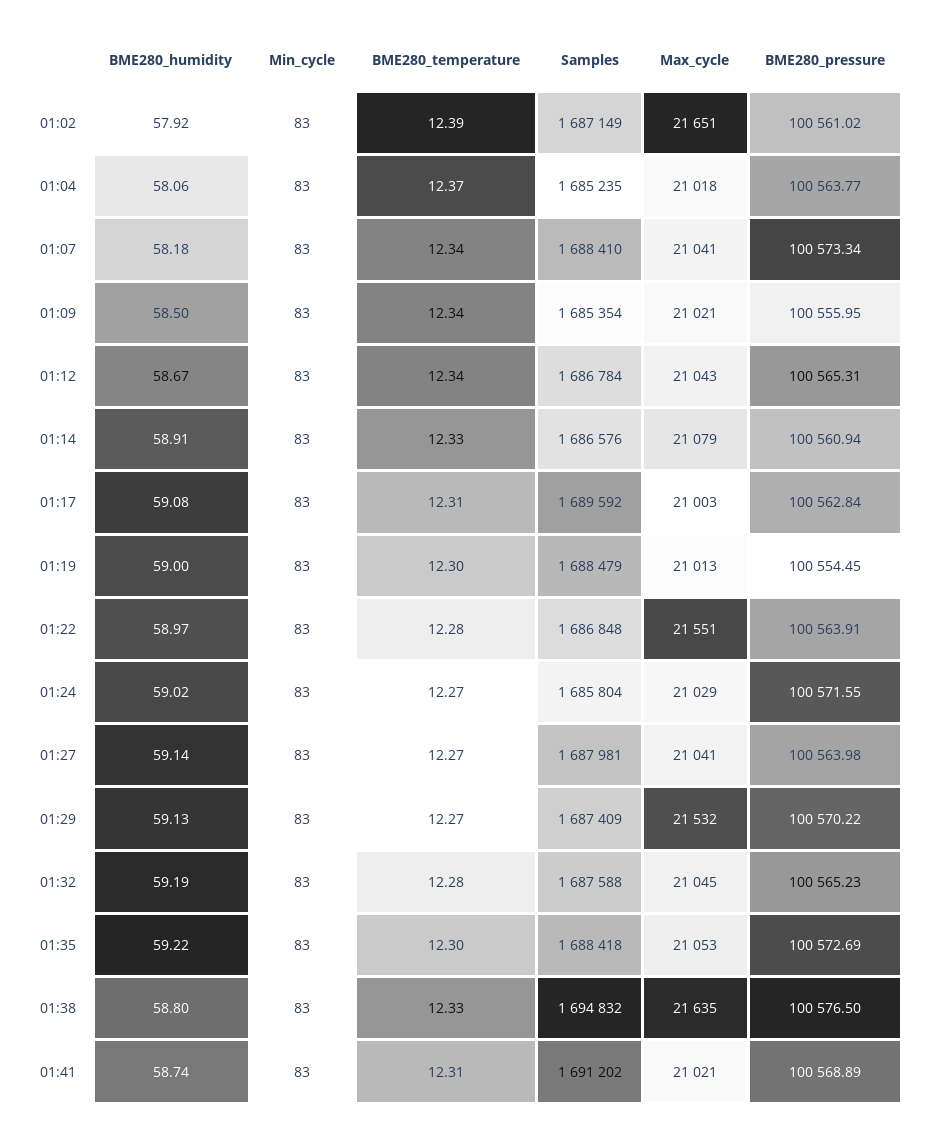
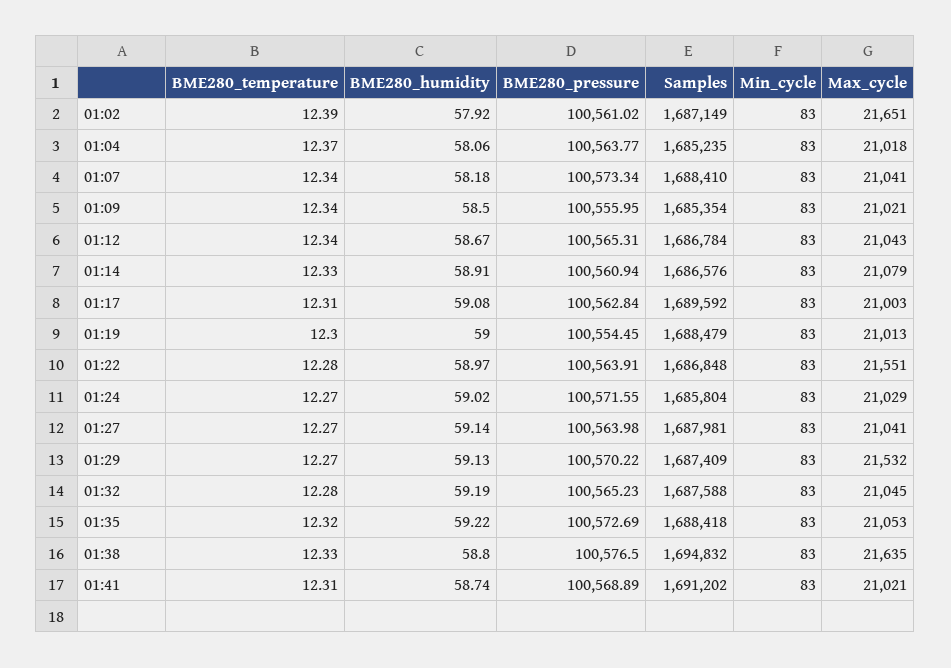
  {
    "BME280_humidity": {
      "01:02": 57.92,
      "01:04": 58.06,
      "01:07": 58.18,
      "01:09": 58.5,
      "01:12": 58.67,
      "01:14": 58.91,
      "01:17": 59.08,
      "01:19": 59,
      "01:22": 58.97,
      "01:24": 59.02,
      "01:27": 59.14,
      "01:29": 59.13,
      "01:32": 59.19,
      "01:35": 59.22,
      "01:38": 58.8,
      "01:41": 58.74
    },
    "Min_cycle": {
      "01:02": 83,
      "01:04": 83,
      "01:07": 83,
      "01:09": 83,
      "01:12": 83,
      "01:14": 83,
      "01:17": 83,
      "01:19": 83,
      "01:22": 83,
      "01:24": 83,
      "01:27": 83,
      "01:29": 83,
      "01:32": 83,
      "01:35": 83,
      "01:38": 83,
      "01:41": 83
    },
    "BME280_temperature": {
      "01:02": 12.39,
      "01:04": 12.37,
      "01:07": 12.34,
      "01:09": 12.34,
      "01:12": 12.34,
      "01:14": 12.33,
      "01:17": 12.31,
      "01:19": 12.3,
      "01:22": 12.28,
      "01:24": 12.27,
      "01:27": 12.27,
      "01:29": 12.27,
      "01:32": 12.28,
-     "01:35": 12.3,
+     "01:35": 12.32,
      "01:38": 12.33,
      "01:41": 12.31
    },
    "Samples": {
      "01:02": 1687149,
      "01:04": 1685235,
      "01:07": 1688410,
      "01:09": 1685354,
      "01:12": 1686784,
      "01:14": 1686576,
      "01:17": 1689592,
      "01:19": 1688479,
      "01:22": 1686848,
      "01:24": 1685804,
      "01:27": 1687981,
      "01:29": 1687409,
      "01:32": 1687588,
      "01:35": 1688418,
      "01:38": 1694832,
      "01:41": 1691202
    },
    "Max_cycle": {
      "01:02": 21651,
      "01:04": 21018,
      "01:07": 21041,
      "01:09": 21021,
      "01:12": 21043,
      "01:14": 21079,
      "01:17": 21003,
      "01:19": 21013,
      "01:22": 21551,
      "01:24": 21029,
      "01:27": 21041,
      "01:29": 21532,
      "01:32": 21045,
      "01:35": 21053,
      "01:38": 21635,
      "01:41": 21021
    },
    "BME280_pressure": {
      "01:02": 100561.02,
      "01:04": 100563.77,
      "01:07": 100573.34,
      "01:09": 100555.95,
      "01:12": 100565.31,
      "01:14": 100560.94,
      "01:17": 100562.84,
      "01:19": 100554.45,
      "01:22": 100563.91,
      "01:24": 100571.55,
      "01:27": 100563.98,
      "01:29": 100570.22,
      "01:32": 100565.23,
      "01:35": 100572.69,
      "01:38": 100576.5,
      "01:41": 100568.89
    }
  }

